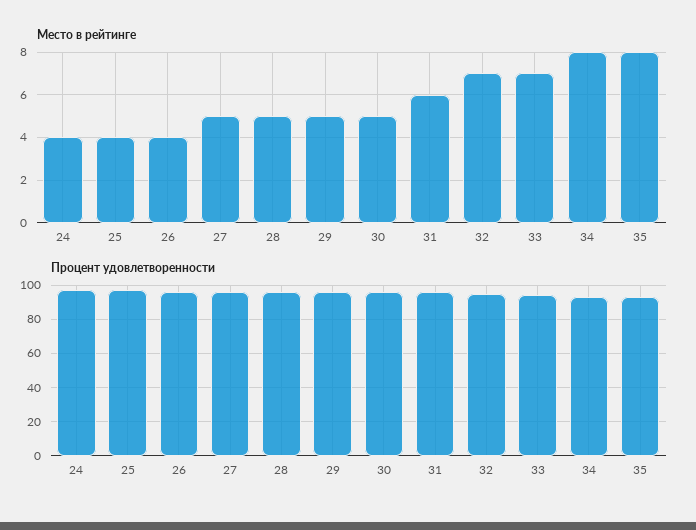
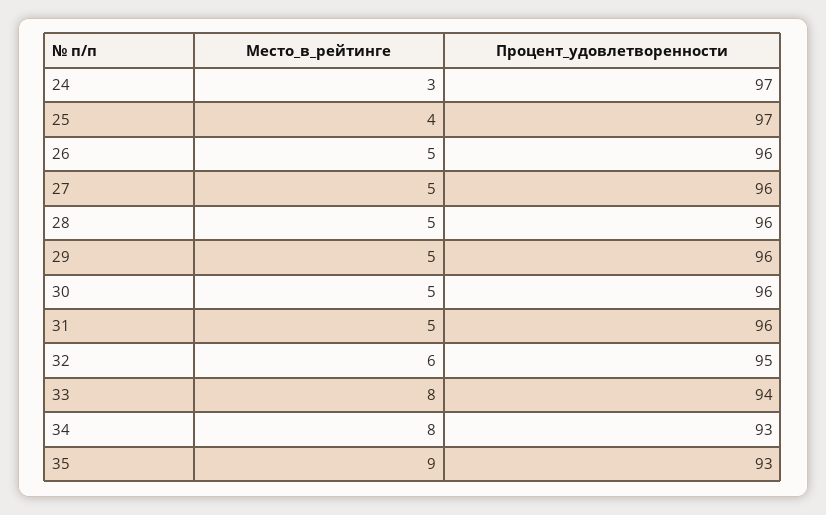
  {
    "Место в рейтинге": {
-     "24": 4,
+     "24": 3,
      "25": 4,
-     "26": 4,
+     "26": 5,
      "27": 5,
      "28": 5,
      "29": 5,
      "30": 5,
-     "31": 6,
+     "31": 5,
-     "32": 7,
+     "32": 6,
-     "33": 7,
+     "33": 8,
      "34": 8,
-     "35": 8
+     "35": 9
    },
    "Процент удовлетворенности": {
      "24": 97,
      "25": 97,
      "26": 96,
      "27": 96,
      "28": 96,
      "29": 96,
      "30": 96,
      "31": 96,
      "32": 95,
      "33": 94,
      "34": 93,
      "35": 93
    }
  }

